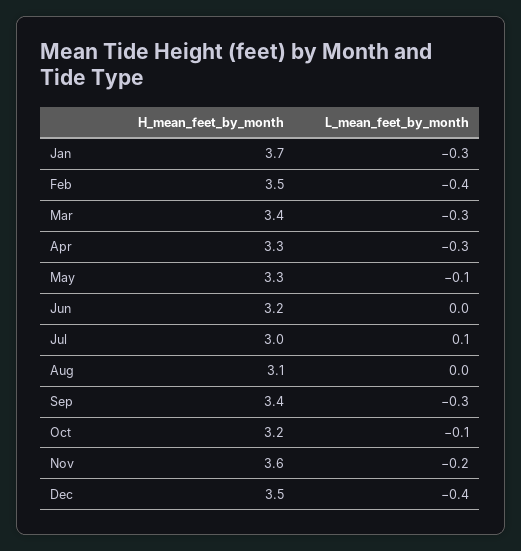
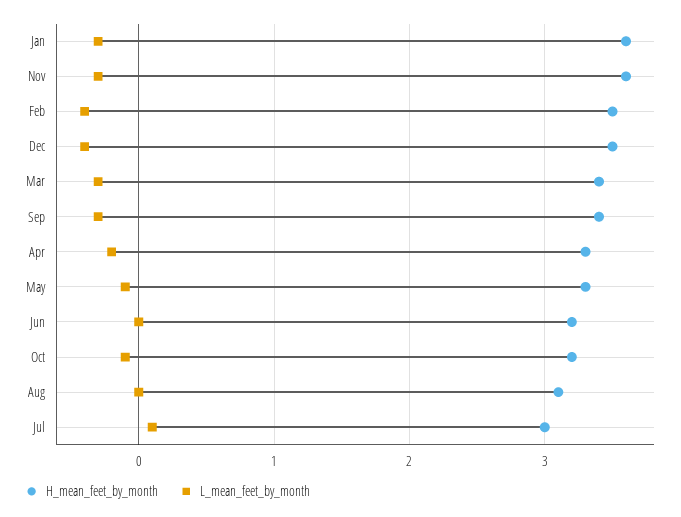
  {
    "H_mean_feet_by_month": {
-     "Jan": 3.7,
+     "Jan": 3.6,
      "Feb": 3.5,
      "Mar": 3.4,
      "Apr": 3.3,
      "May": 3.3,
      "Jun": 3.2,
      "Jul": 3,
      "Aug": 3.1,
      "Sep": 3.4,
      "Oct": 3.2,
      "Nov": 3.6,
      "Dec": 3.5
    },
    "L_mean_feet_by_month": {
      "Jan": -0.3,
      "Feb": -0.4,
      "Mar": -0.3,
-     "Apr": -0.3,
+     "Apr": -0.2,
      "May": -0.1,
      "Jun": 0,
      "Jul": 0.1,
      "Aug": 0,
      "Sep": -0.3,
      "Oct": -0.1,
-     "Nov": -0.2,
+     "Nov": -0.3,
      "Dec": -0.4
    }
  }

